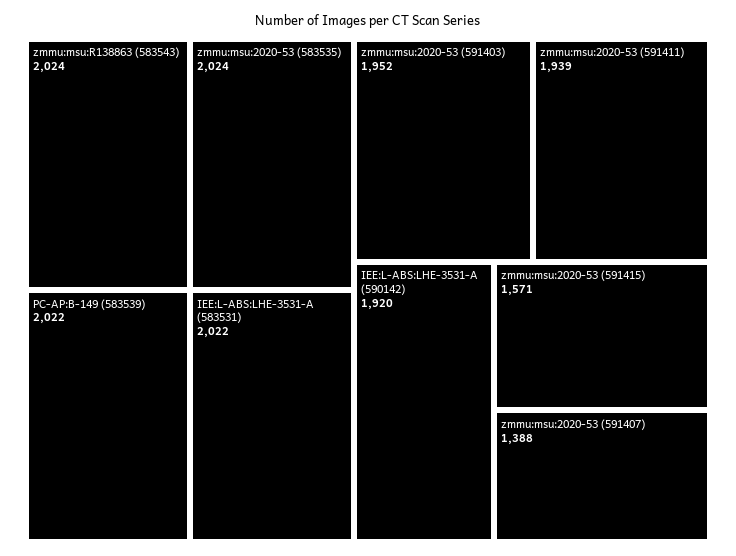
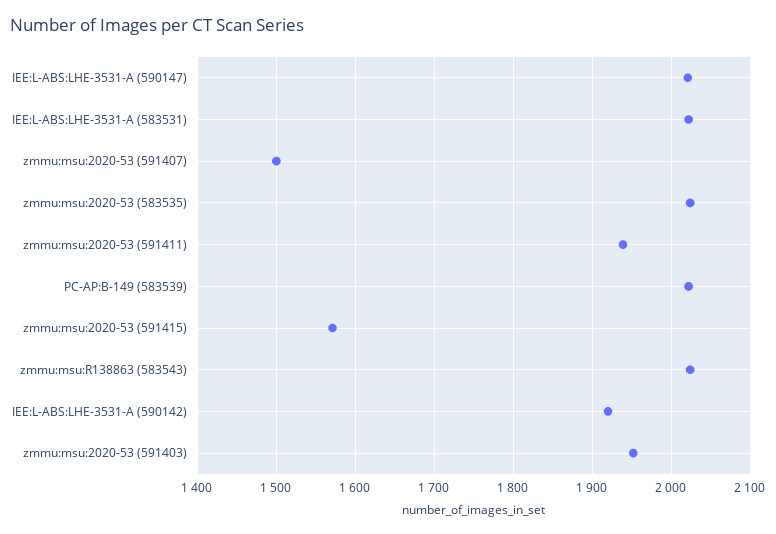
  {
    "zmmu:msu:R138863 (583543)": 2024,
    "zmmu:msu:2020-53 (583535)": 2024,
    "PC-AP:B-149 (583539)": 2022,
    "IEE:L-ABS:LHE-3531-A (583531)": 2022,
    "zmmu:msu:2020-53 (591403)": 1952,
    "zmmu:msu:2020-53 (591411)": 1939,
    "IEE:L-ABS:LHE-3531-A (590142)": 1920,
    "zmmu:msu:2020-53 (591415)": 1571,
-   "zmmu:msu:2020-53 (591407)": 1388
+   "zmmu:msu:2020-53 (591407)": 1500,
+   "IEE:L-ABS:LHE-3531-A (590147)": 2020
  }

